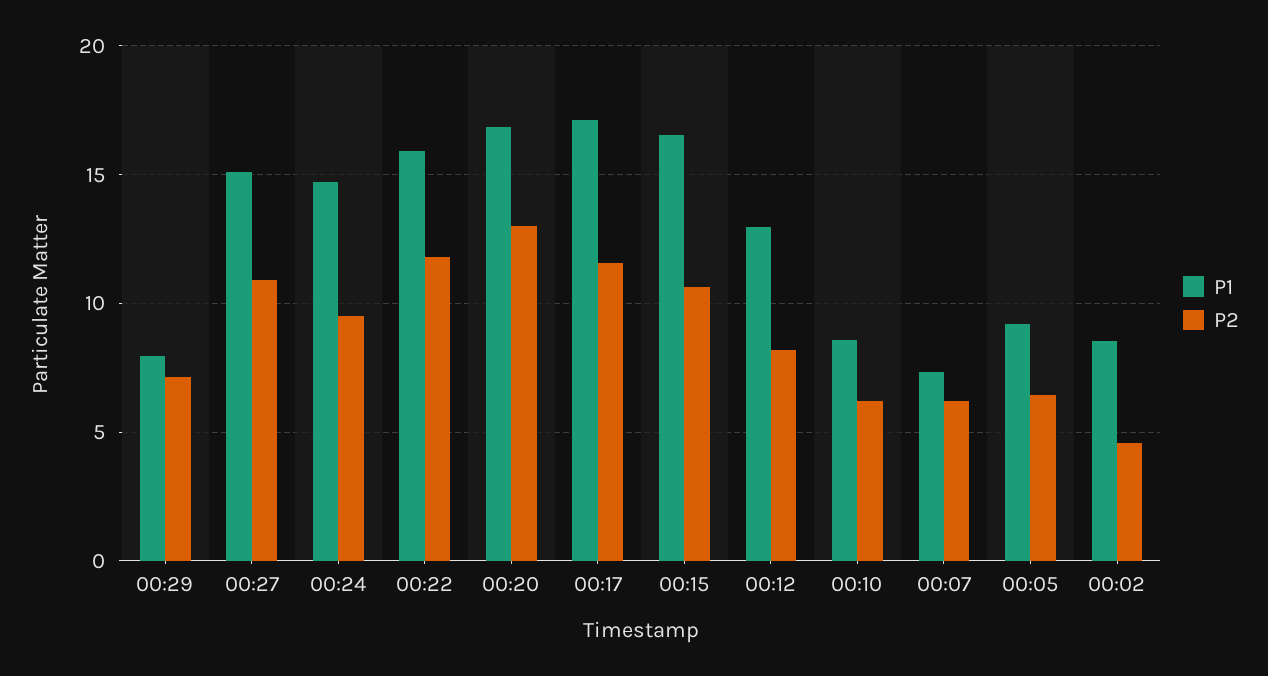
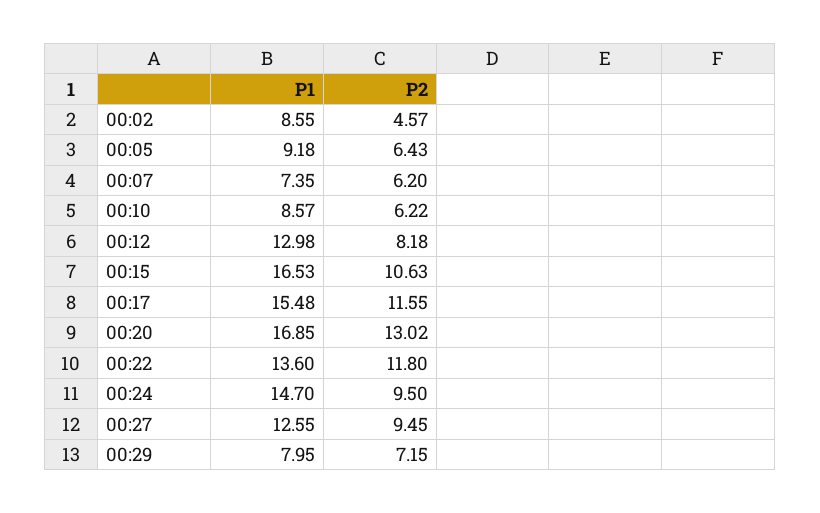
  {
    "P1": {
      "00:29": 7.95,
-     "00:27": 15,
+     "00:27": 12.55,
      "00:24": 14.7,
-     "00:22": 16,
+     "00:22": 13.6,
      "00:20": 16.85,
-     "00:17": 17,
+     "00:17": 15.48,
      "00:15": 16.53,
      "00:12": 12.98,
      "00:10": 8.57,
      "00:07": 7.35,
      "00:05": 9.18,
      "00:02": 8.55
    },
    "P2": {
      "00:29": 7.15,
-     "00:27": 11,
+     "00:27": 9.45,
      "00:24": 9.5,
      "00:22": 11.8,
      "00:20": 13.02,
      "00:17": 11.55,
      "00:15": 10.63,
      "00:12": 8.18,
      "00:10": 6.22,
      "00:07": 6.2,
      "00:05": 6.43,
      "00:02": 4.57
    }
  }

